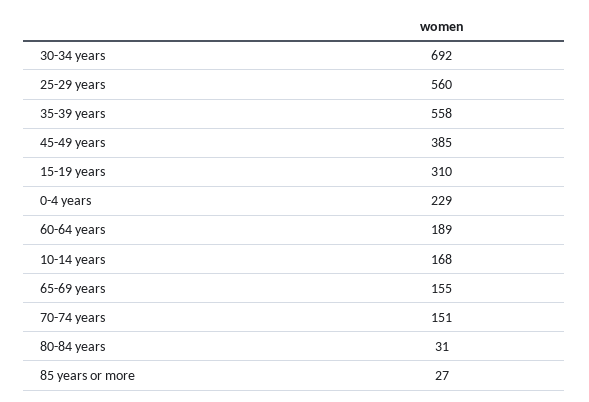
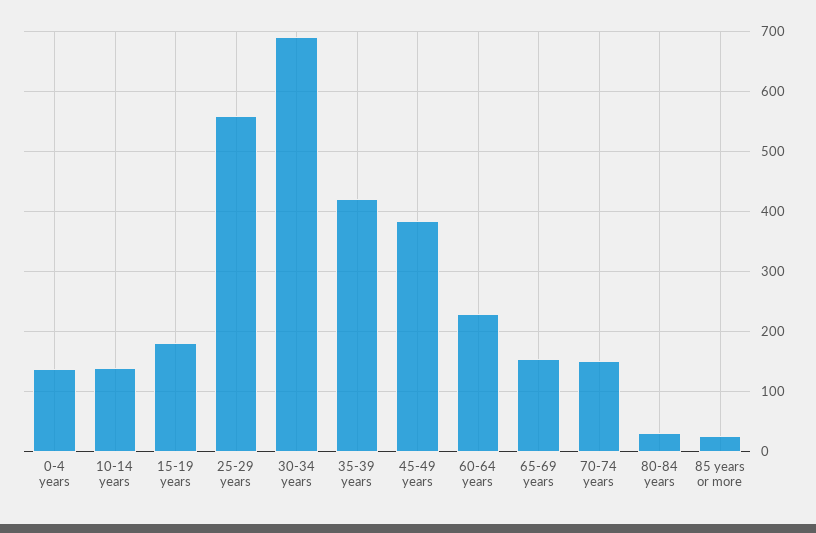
  {
    "30-34 years": 692,
    "25-29 years": 560,
-   "35-39 years": 558,
+   "35-39 years": 420,
    "45-49 years": 385,
-   "15-19 years": 310,
+   "15-19 years": 180,
-   "0-4 years": 229,
+   "0-4 years": 140,
-   "60-64 years": 189,
+   "60-64 years": 230,
-   "10-14 years": 168,
+   "10-14 years": 140,
    "65-69 years": 155,
    "70-74 years": 151,
    "80-84 years": 31,
    "85 years or more": 27
  }

